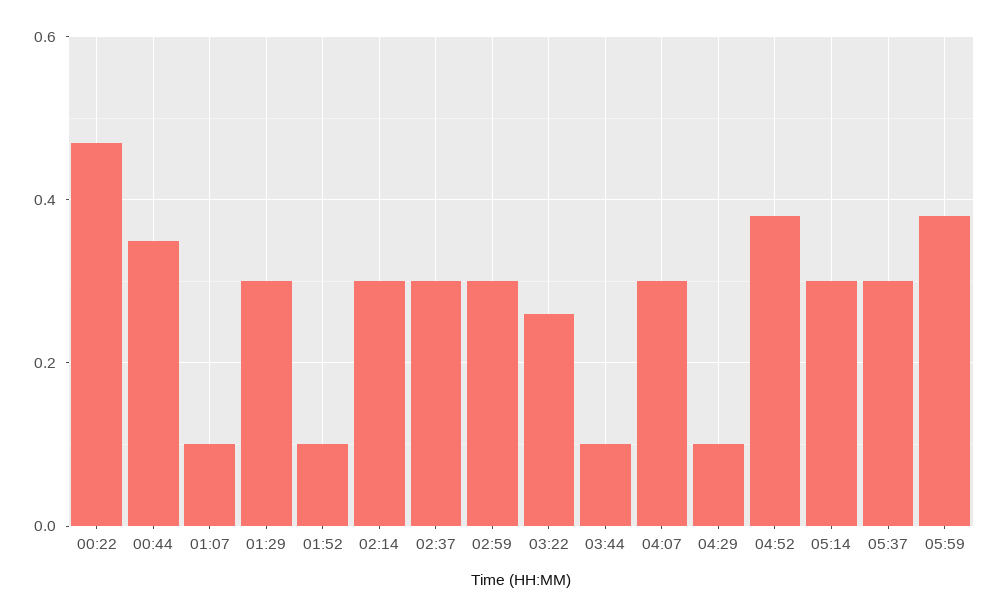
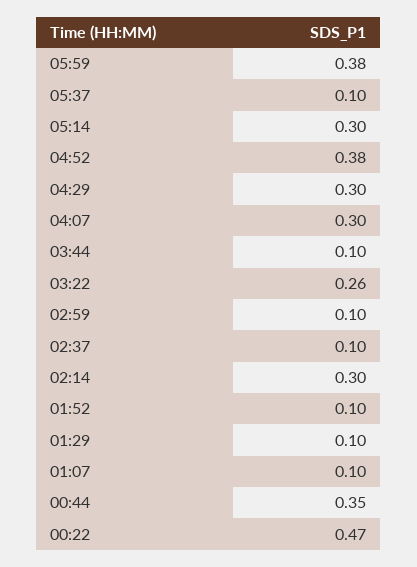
  {
    "00:22": 0.47,
    "00:44": 0.35,
    "01:07": 0.1,
-   "01:29": 0.3,
+   "01:29": 0.1,
    "01:52": 0.1,
    "02:14": 0.3,
-   "02:37": 0.3,
+   "02:37": 0.1,
-   "02:59": 0.3,
+   "02:59": 0.1,
    "03:22": 0.26,
    "03:44": 0.1,
    "04:07": 0.3,
-   "04:29": 0.1,
+   "04:29": 0.3,
    "04:52": 0.38,
    "05:14": 0.3,
-   "05:37": 0.3,
+   "05:37": 0.1,
    "05:59": 0.38
  }

